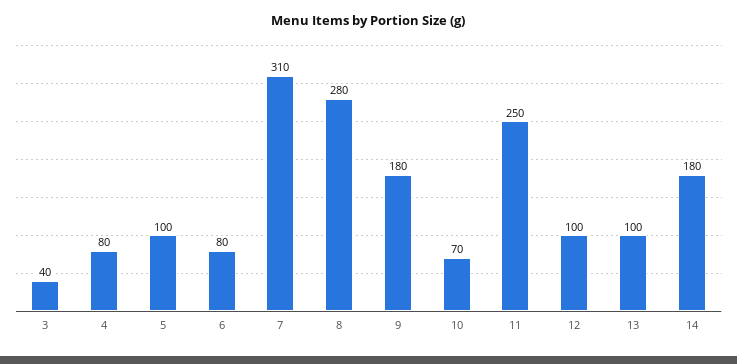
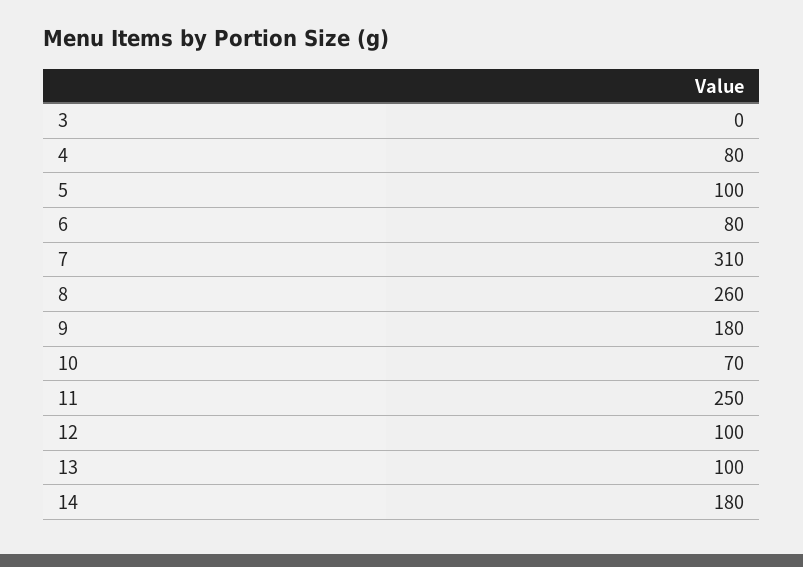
  {
-   "3": 40,
+   "3": 0,
    "4": 80,
    "5": 100,
    "6": 80,
    "7": 310,
-   "8": 280,
+   "8": 260,
    "9": 180,
    "10": 70,
    "11": 250,
    "12": 100,
    "13": 100,
    "14": 180
  }

